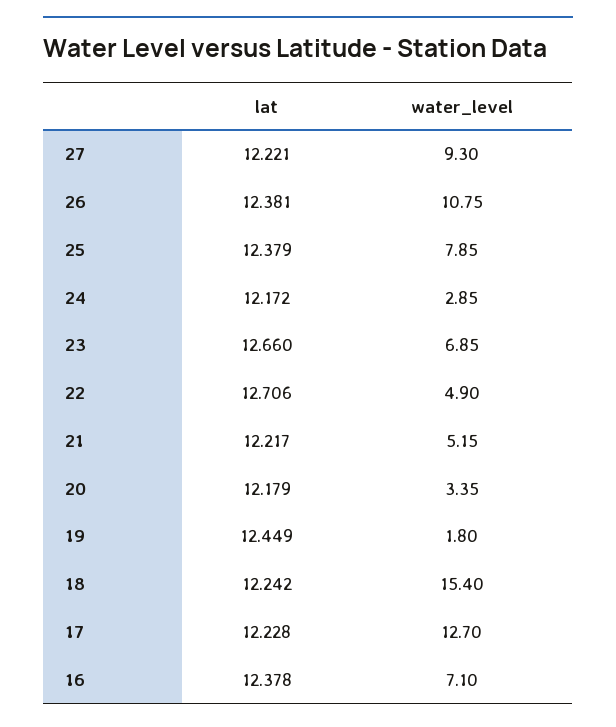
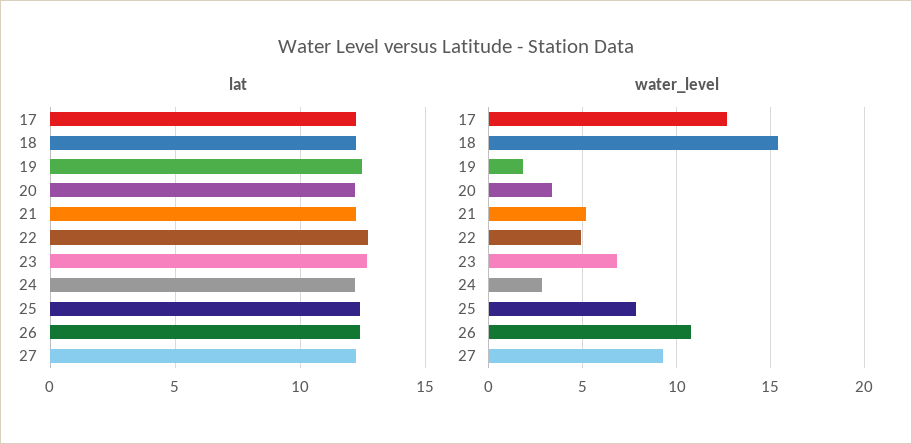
  {
    "lat": {
      "27": 12.221,
      "26": 12.381,
      "25": 12.379,
      "24": 12.172,
      "23": 12.66,
      "22": 12.706,
      "21": 12.217,
      "20": 12.179,
      "19": 12.449,
      "18": 12.242,
-     "17": 12.228,
+     "17": 12.228
-     "16": 12.378
    },
    "water_level": {
      "27": 9.3,
      "26": 10.75,
      "25": 7.85,
      "24": 2.85,
      "23": 6.85,
      "22": 4.9,
      "21": 5.15,
      "20": 3.35,
      "19": 1.8,
      "18": 15.4,
-     "17": 12.7,
+     "17": 12.7
-     "16": 7.1
    }
  }

